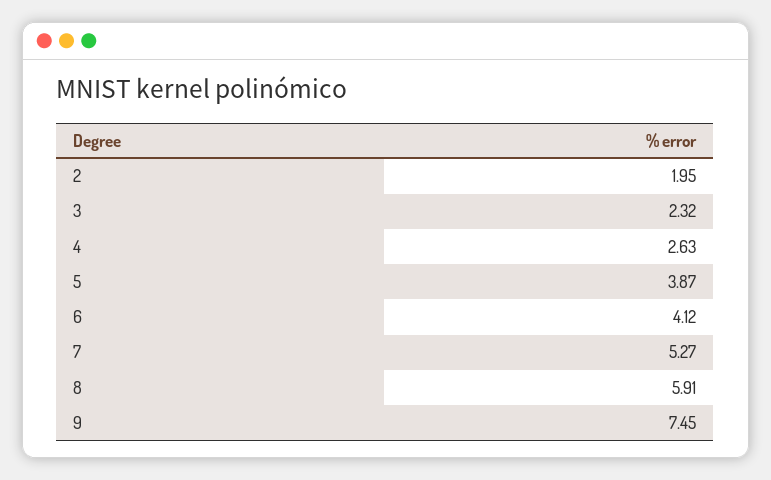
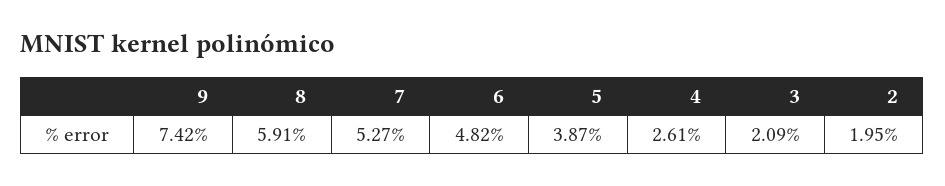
  {
    "2": 1.95,
-   "3": 2.32,
+   "3": 2.09,
-   "4": 2.63,
+   "4": 2.61,
    "5": 3.87,
-   "6": 4.12,
+   "6": 4.82,
    "7": 5.27,
    "8": 5.91,
-   "9": 7.45
+   "9": 7.42
  }

